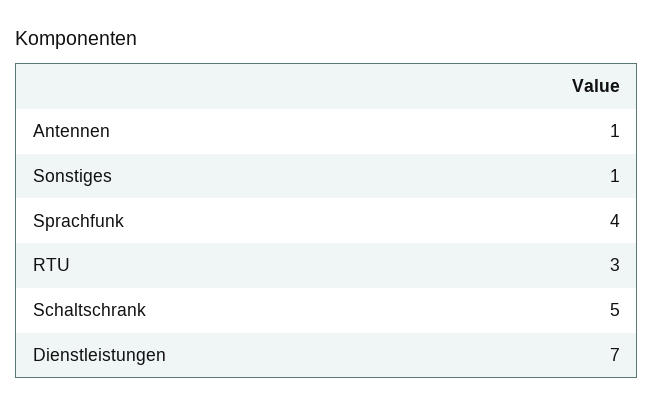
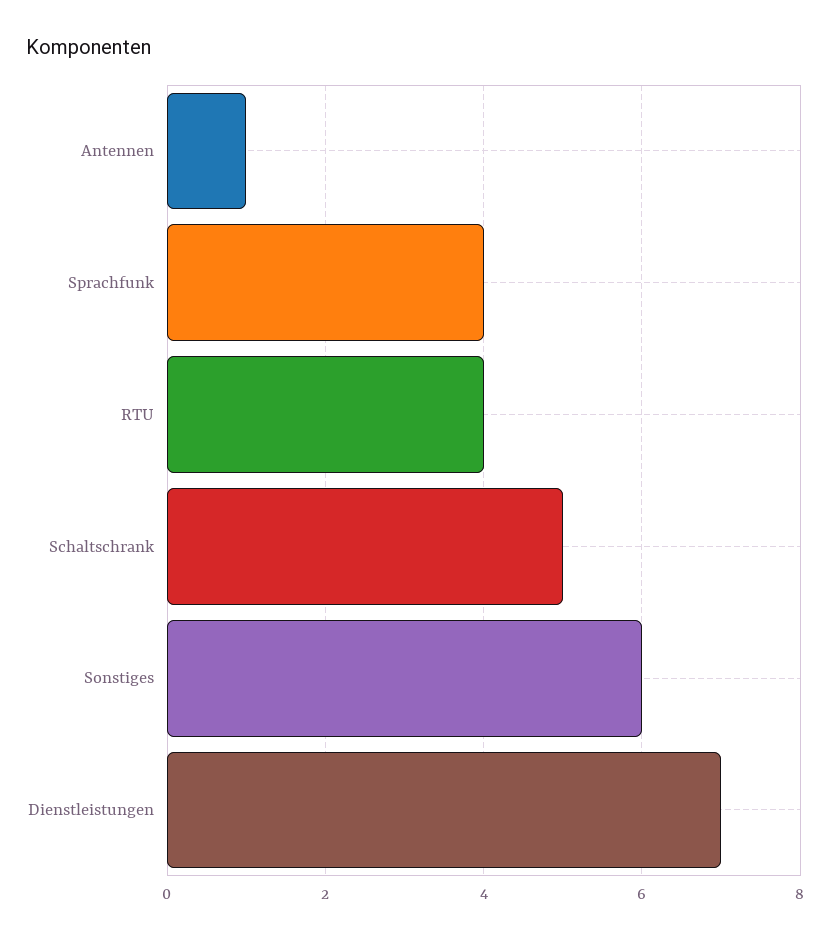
  {
    "Antennen": 1,
-   "Sonstiges": 1,
+   "Sonstiges": 6,
    "Sprachfunk": 4,
-   "RTU": 3,
+   "RTU": 4,
    "Schaltschrank": 5,
    "Dienstleistungen": 7
  }

